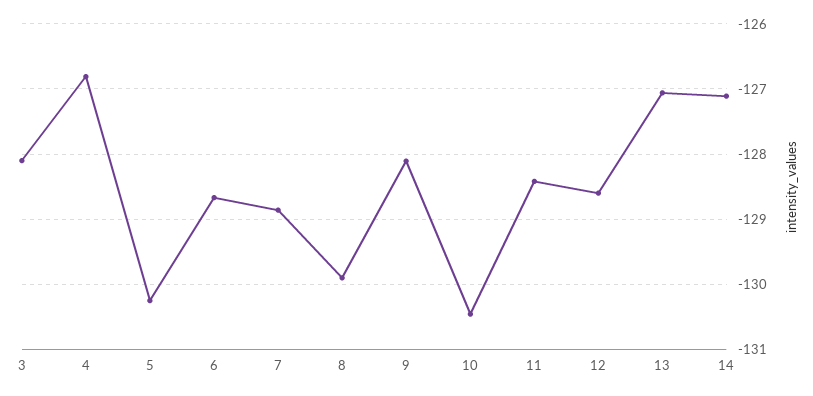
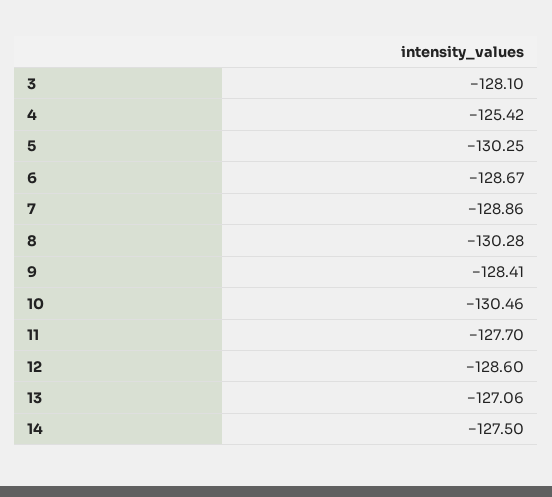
  {
    "3": -128.1,
-   "4": -126.8,
+   "4": -125.42,
    "5": -130.25,
    "6": -128.67,
    "7": -128.86,
-   "8": -129.9,
+   "8": -130.28,
-   "9": -128.1,
+   "9": -128.41,
    "10": -130.46,
-   "11": -128.4,
+   "11": -127.7,
    "12": -128.6,
    "13": -127.06,
-   "14": -127.1
+   "14": -127.5
  }

